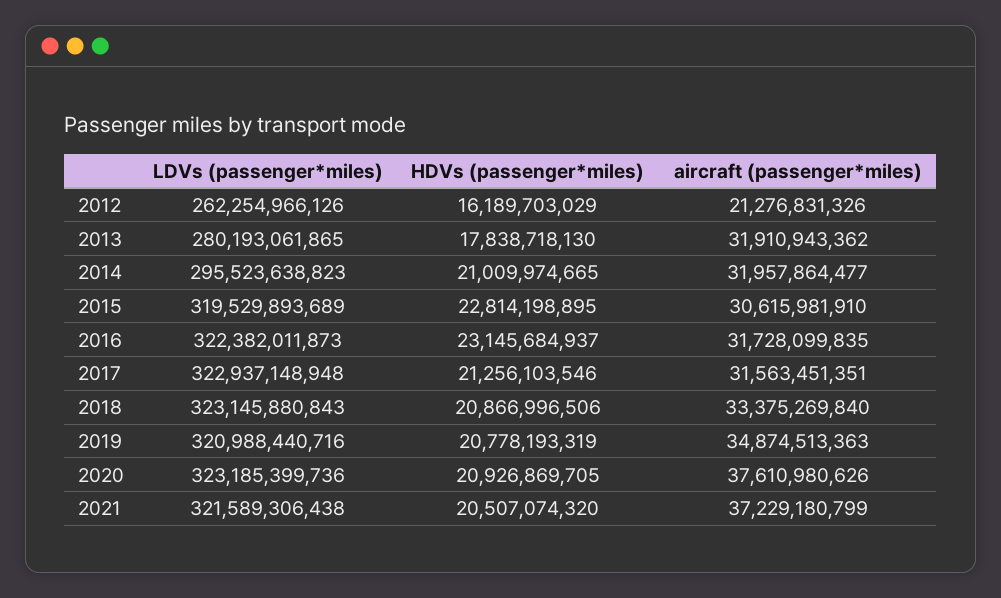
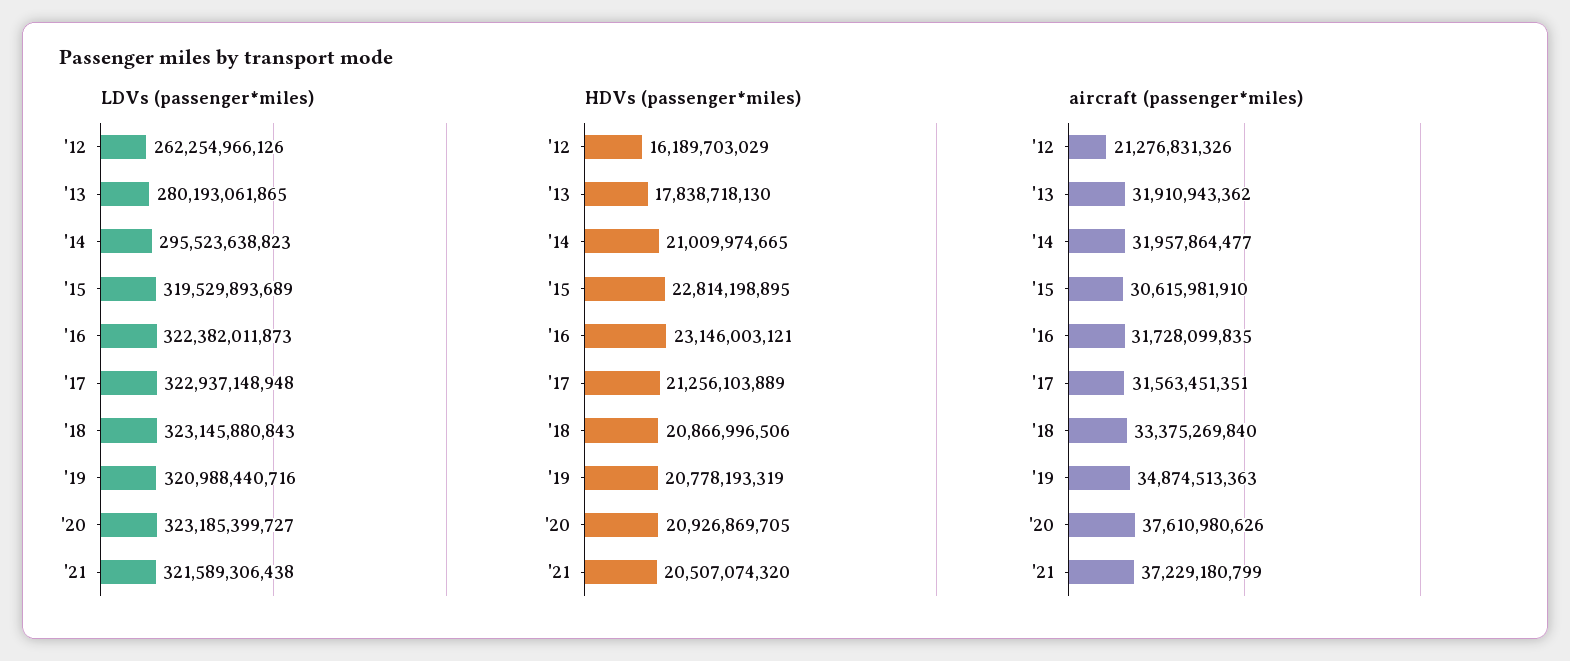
  {
    "LDVs (passenger*miles)": {
      "2012": 262254966126,
      "2013": 280193061865,
      "2014": 295523638823,
      "2015": 319529893689,
      "2016": 322382011873,
      "2017": 322937148948,
      "2018": 323145880843,
      "2019": 320988440716,
-     "2020": 323185399736,
+     "2020": 323185399727,
      "2021": 321589306438
    },
    "HDVs (passenger*miles)": {
      "2012": 16189703029,
      "2013": 17838718130,
      "2014": 21009974665,
      "2015": 22814198895,
-     "2016": 23145684937,
+     "2016": 23146003121,
-     "2017": 21256103546,
+     "2017": 21256103889,
      "2018": 20866996506,
      "2019": 20778193319,
      "2020": 20926869705,
      "2021": 20507074320
    },
    "aircraft (passenger*miles)": {
      "2012": 21276831326,
      "2013": 31910943362,
      "2014": 31957864477,
      "2015": 30615981910,
      "2016": 31728099835,
      "2017": 31563451351,
      "2018": 33375269840,
      "2019": 34874513363,
      "2020": 37610980626,
      "2021": 37229180799
    }
  }

